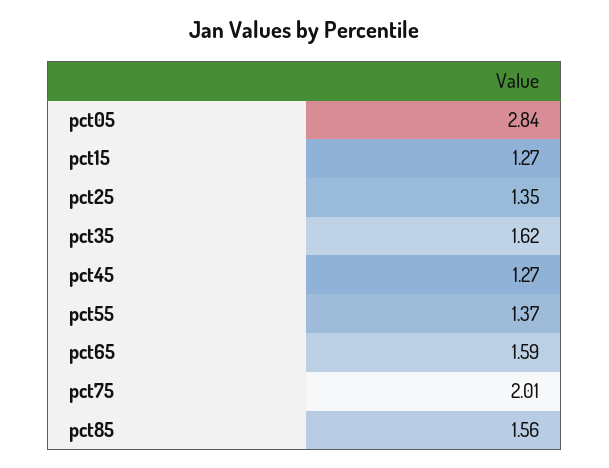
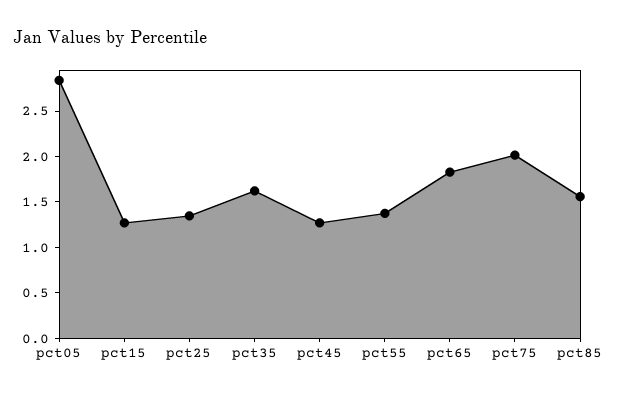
  {
    "pct05": 2.84,
    "pct15": 1.27,
    "pct25": 1.35,
    "pct35": 1.62,
    "pct45": 1.27,
    "pct55": 1.37,
-   "pct65": 1.59,
+   "pct65": 1.8,
    "pct75": 2.01,
    "pct85": 1.56
  }

